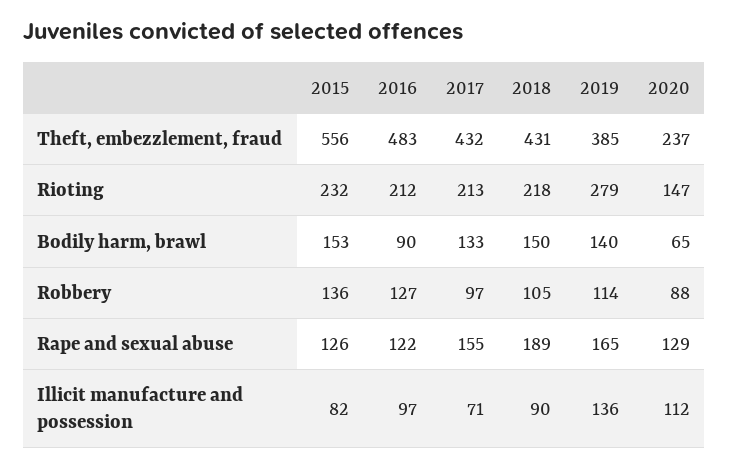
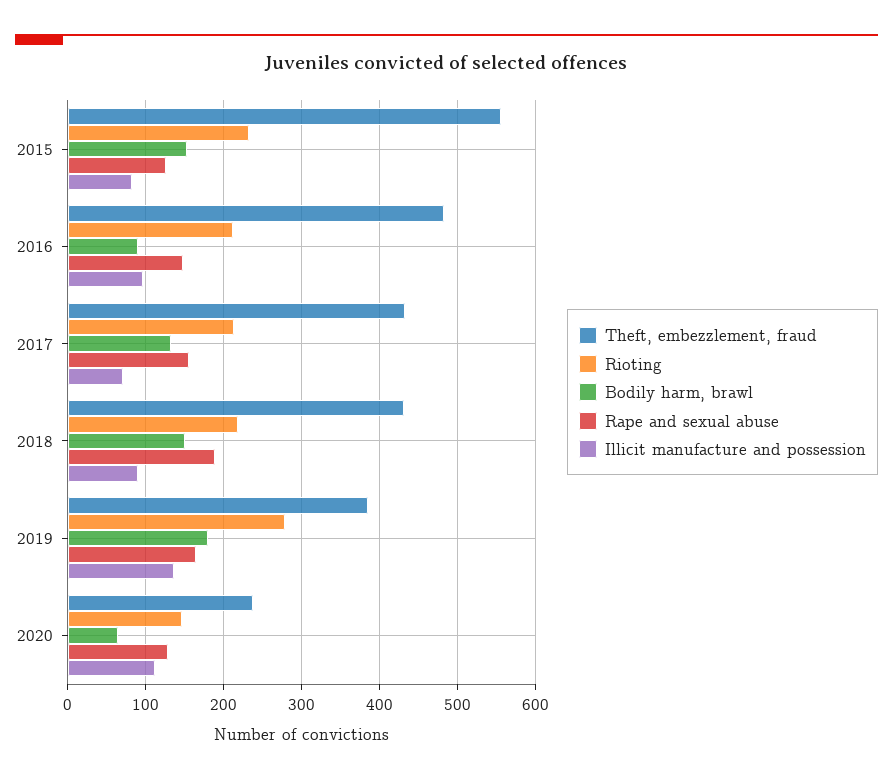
  {
    "Theft, embezzlement, fraud": {
      "2015": 556,
      "2016": 483,
      "2017": 432,
      "2018": 431,
      "2019": 385,
      "2020": 237
    },
    "Rioting": {
      "2015": 232,
      "2016": 212,
      "2017": 213,
      "2018": 218,
      "2019": 279,
      "2020": 147
    },
    "Bodily harm, brawl": {
      "2015": 153,
      "2016": 90,
      "2017": 133,
      "2018": 150,
-     "2019": 140,
+     "2019": 180,
      "2020": 65
    },
-   "Robbery": {
-     "2015": 136,
-     "2016": 127,
-     "2017": 97,
-     "2018": 105,
-     "2019": 114,
-     "2020": 88
-   },
    "Rape and sexual abuse": {
      "2015": 126,
-     "2016": 122,
+     "2016": 150,
      "2017": 155,
      "2018": 189,
      "2019": 165,
      "2020": 129
    },
    "Illicit manufacture and possession": {
      "2015": 82,
      "2016": 97,
      "2017": 71,
      "2018": 90,
      "2019": 136,
      "2020": 112
    }
  }

